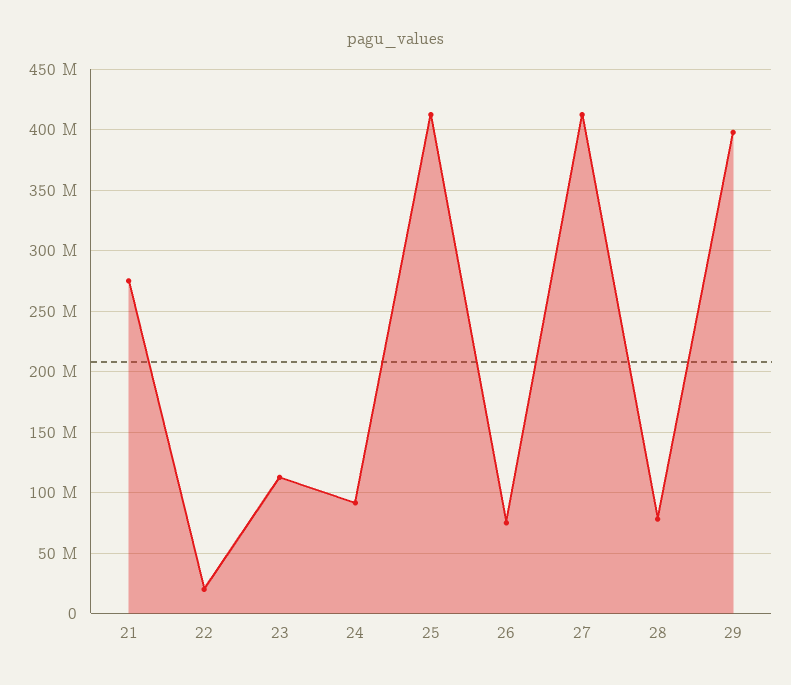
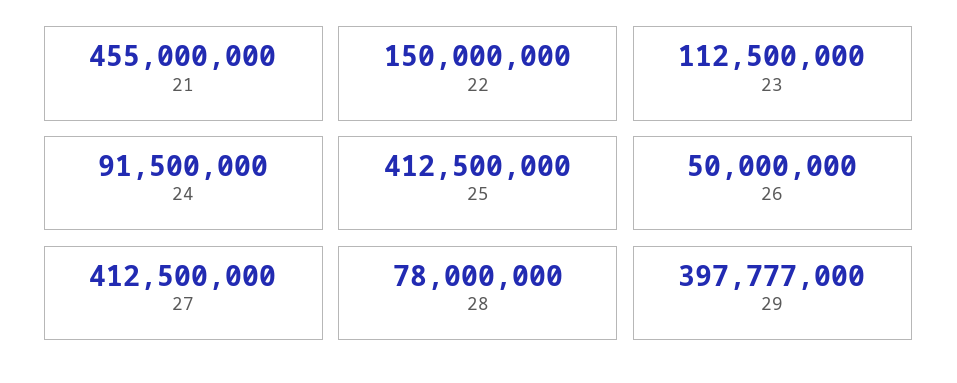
  {
-   "21": 275000000,
+   "21": 455000000,
-   "22": 20000000,
+   "22": 150000000,
    "23": 112500000,
    "24": 91500000,
    "25": 412500000,
-   "26": 75000000,
+   "26": 50000000,
    "27": 412500000,
    "28": 78000000,
    "29": 397777000
  }

